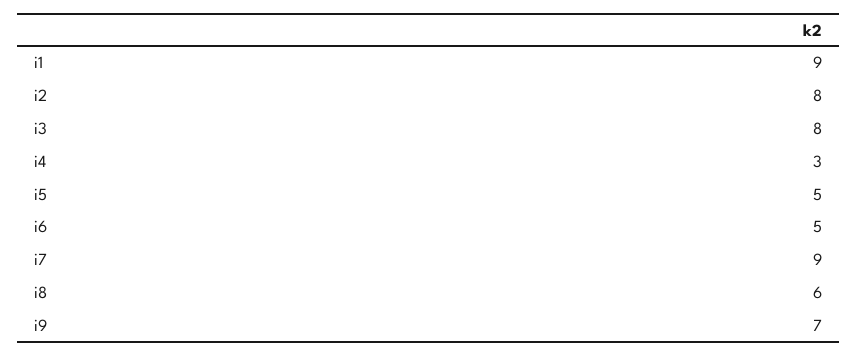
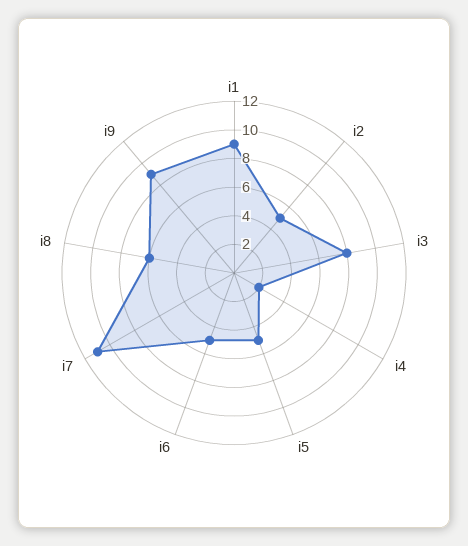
  {
    "i1": 9,
-   "i2": 8,
+   "i2": 5,
    "i3": 8,
-   "i4": 3,
+   "i4": 2,
    "i5": 5,
    "i6": 5,
-   "i7": 9,
+   "i7": 11,
    "i8": 6,
-   "i9": 7
+   "i9": 9
  }

